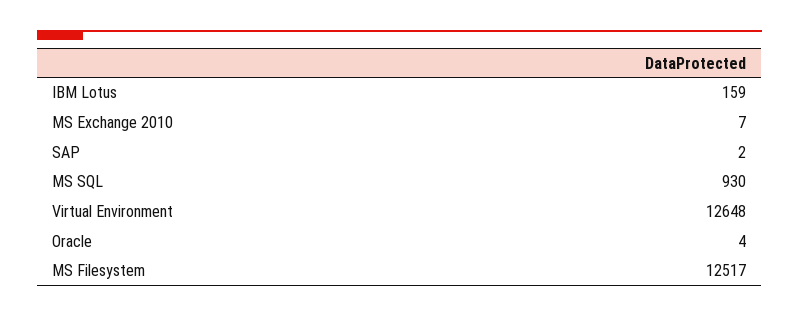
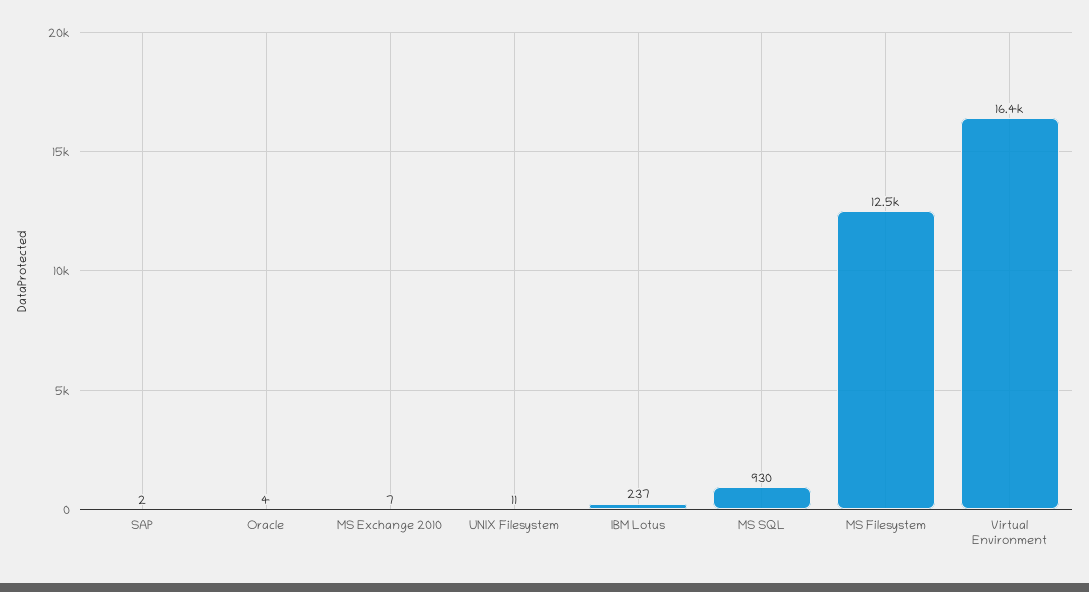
  {
-   "IBM Lotus": 159,
+   "IBM Lotus": 237,
    "MS Exchange 2010": 7,
    "SAP": 2,
    "MS SQL": 930,
-   "Virtual Environment": 12648,
+   "Virtual Environment": 16400,
    "Oracle": 4,
-   "MS Filesystem": 12517
+   "MS Filesystem": 12517,
+   "UNIX Filesystem": 11
  }

